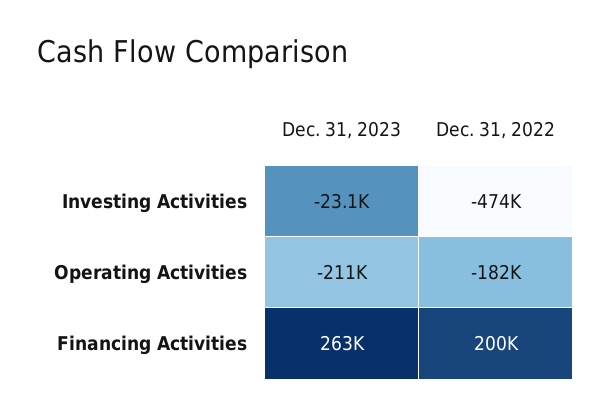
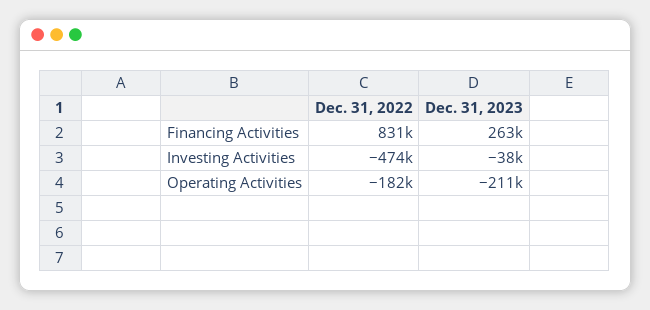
  {
    "Dec. 31, 2023": {
-     "Investing Activities": -23100,
+     "Investing Activities": -38000,
      "Operating Activities": -211000,
      "Financing Activities": 263000
    },
    "Dec. 31, 2022": {
      "Investing Activities": -474000,
      "Operating Activities": -182000,
-     "Financing Activities": 200000
+     "Financing Activities": 831000
    }
  }

